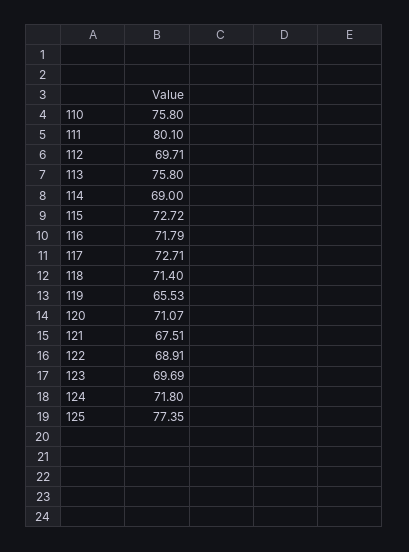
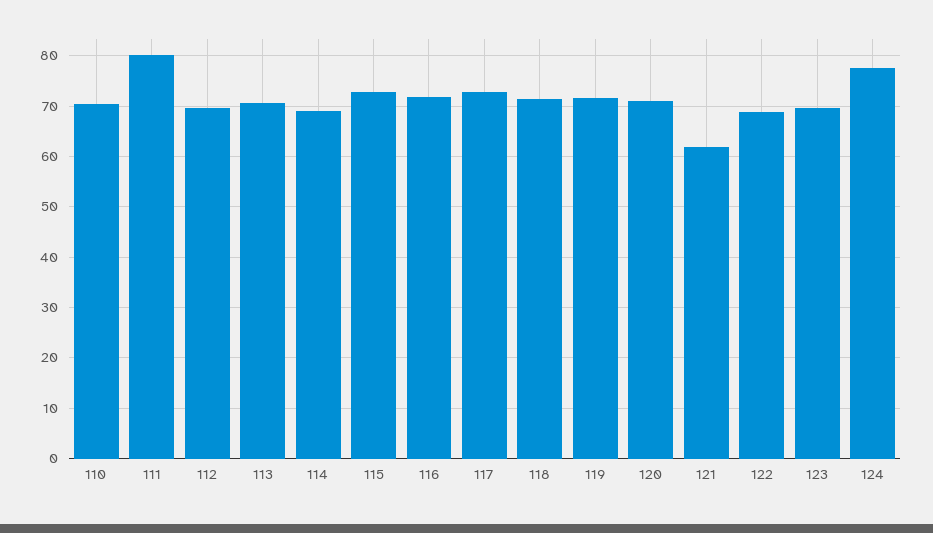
  {
-   "110": 75.8,
+   "110": 70,
    "111": 80.1,
    "112": 69.71,
-   "113": 75.8,
+   "113": 70,
    "114": 69,
    "115": 72.72,
    "116": 71.79,
    "117": 72.71,
    "118": 71.4,
-   "119": 65.53,
+   "119": 72,
    "120": 71.07,
-   "121": 67.51,
+   "121": 62,
    "122": 68.91,
    "123": 69.69,
-   "124": 71.8,
+   "124": 78
-   "125": 77.35
  }

